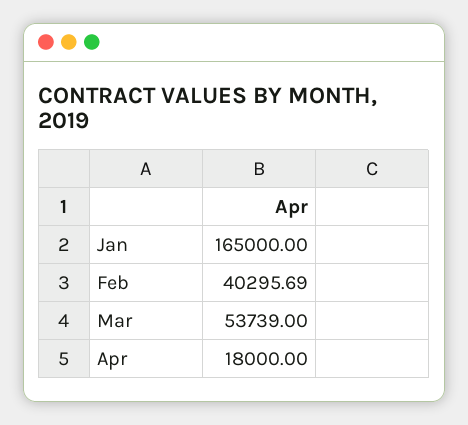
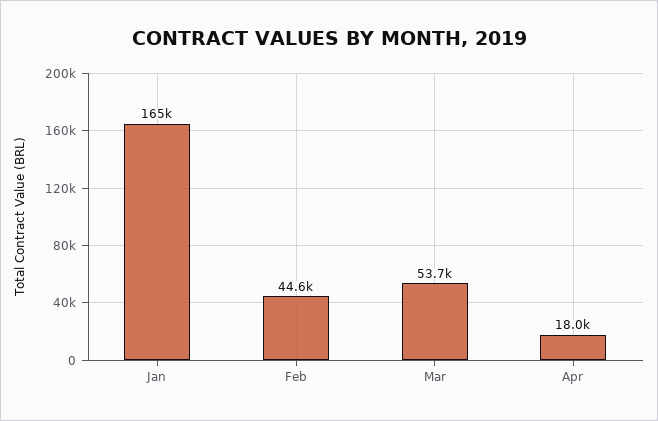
  {
    "Jan": 165000,
-   "Feb": 40295.69,
+   "Feb": 44600,
    "Mar": 53739,
    "Apr": 18000
  }

